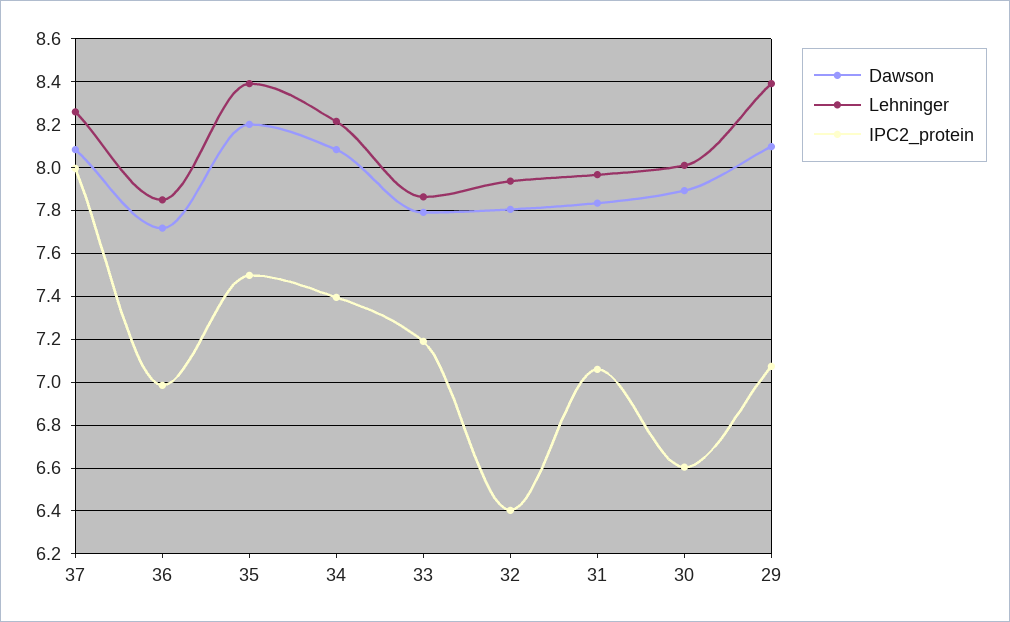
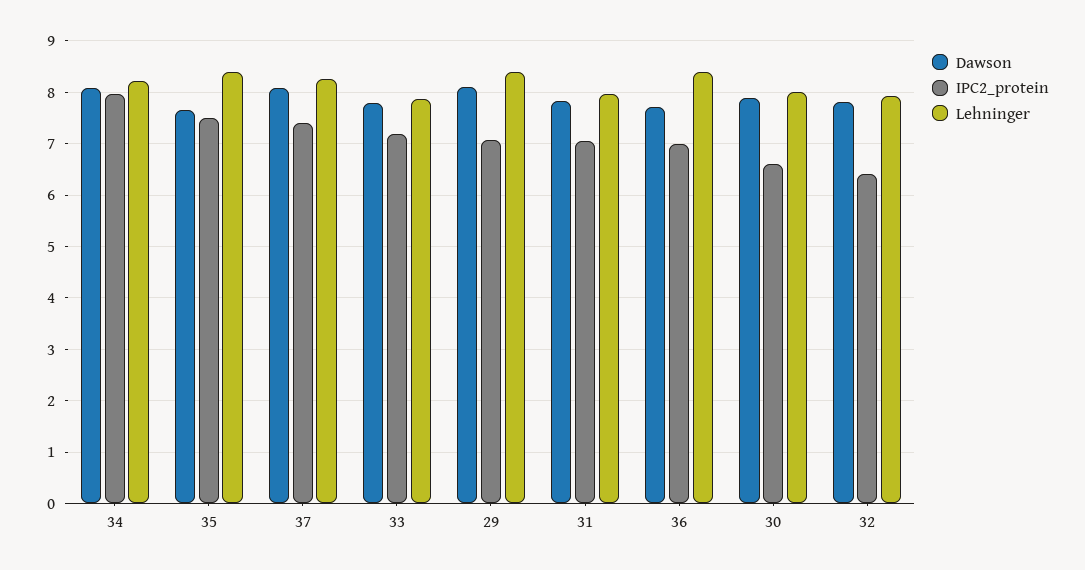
  {
    "Dawson": {
      "37": 8.1,
      "36": 7.7,
-     "35": 8.2,
+     "35": 7.6,
      "34": 8.1,
      "33": 7.8,
      "32": 7.8,
      "31": 7.85,
      "30": 7.9,
      "29": 8.1
    },
    "Lehninger": {
      "37": 8.25,
-     "36": 7.85,
+     "36": 8.4,
      "35": 8.4,
      "34": 8.2,
      "33": 7.85,
      "32": 7.95,
      "31": 7.95,
      "30": 8,
      "29": 8.4
    },
    "IPC2_protein": {
-     "37": 8,
+     "37": 7.4,
      "36": 7,
      "35": 7.5,
-     "34": 7.4,
+     "34": 8,
      "33": 7.2,
      "32": 6.4,
      "31": 7.05,
      "30": 6.6,
      "29": 7.05
    }
  }

